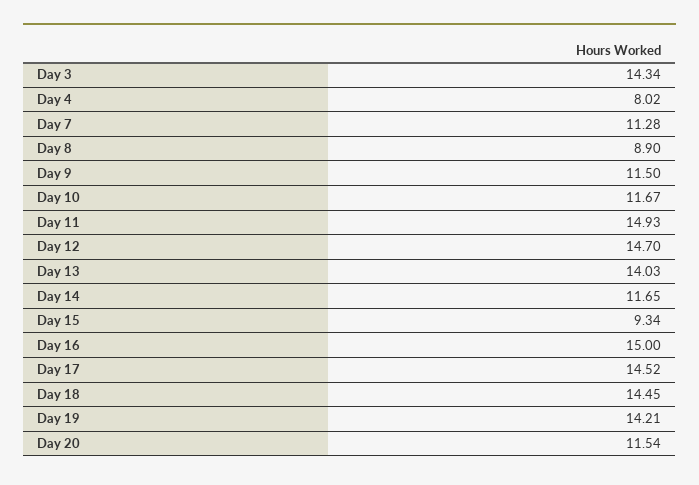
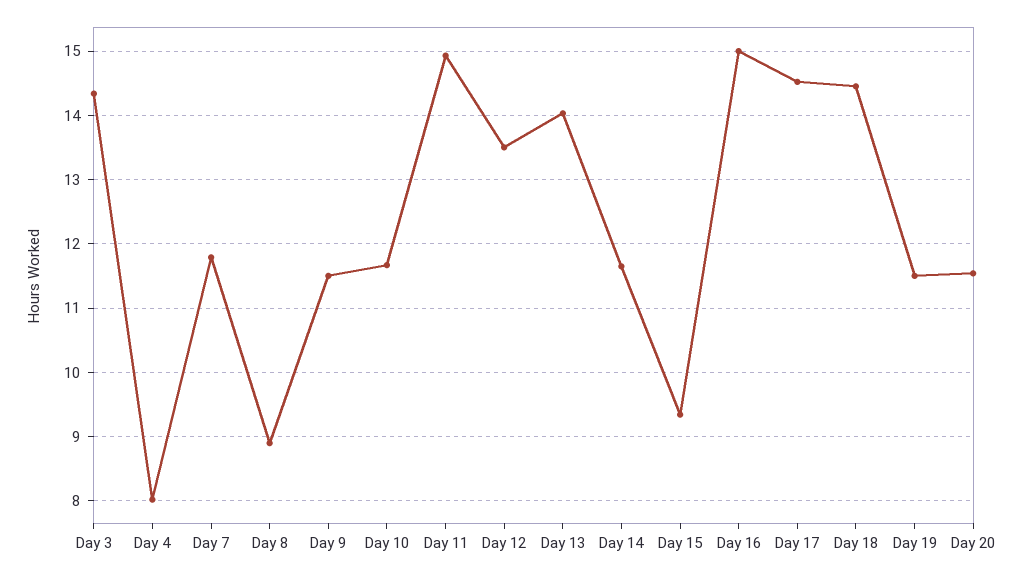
  {
    "Day 3": 14.34,
    "Day 4": 8.02,
-   "Day 7": 11.28,
+   "Day 7": 11.8,
    "Day 8": 8.9,
    "Day 9": 11.5,
    "Day 10": 11.67,
    "Day 11": 14.93,
-   "Day 12": 14.7,
+   "Day 12": 13.5,
    "Day 13": 14.03,
    "Day 14": 11.65,
    "Day 15": 9.34,
    "Day 16": 15,
    "Day 17": 14.52,
    "Day 18": 14.45,
-   "Day 19": 14.21,
+   "Day 19": 11.5,
    "Day 20": 11.54
  }

